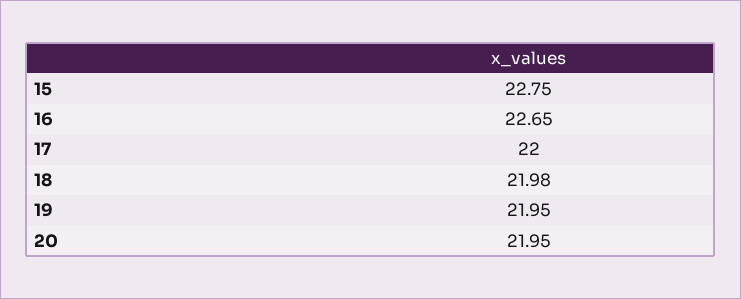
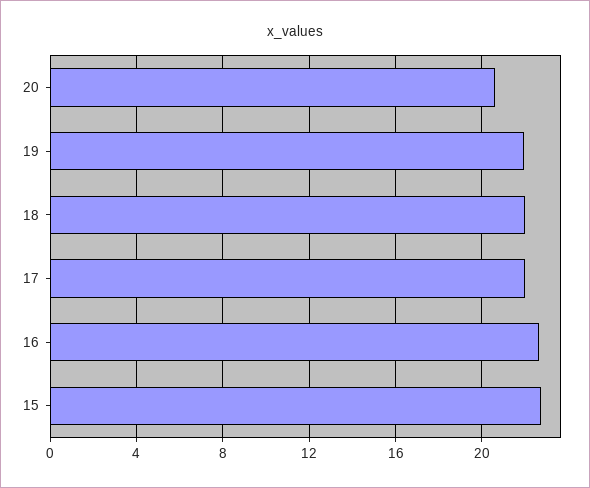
  {
    "15": 22.75,
    "16": 22.65,
    "17": 22,
    "18": 21.98,
    "19": 21.95,
-   "20": 21.95
+   "20": 20.5
  }

